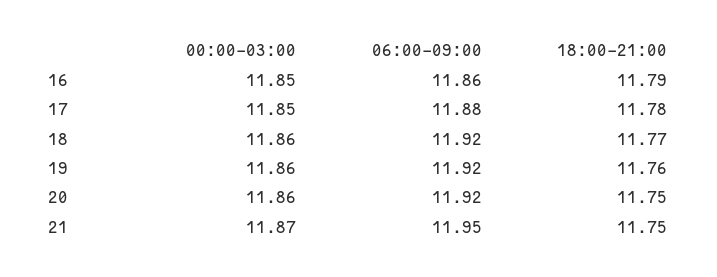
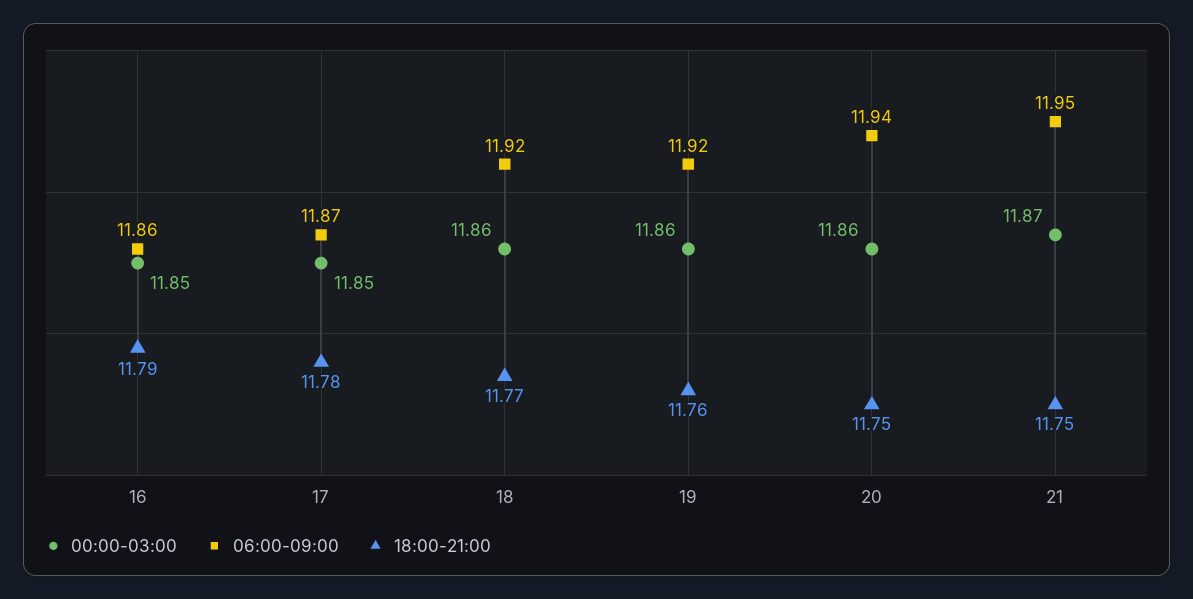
  {
    "00:00-03:00": {
      "16": 11.85,
      "17": 11.85,
      "18": 11.86,
      "19": 11.86,
      "20": 11.86,
      "21": 11.87
    },
    "06:00-09:00": {
      "16": 11.86,
-     "17": 11.88,
+     "17": 11.87,
      "18": 11.92,
      "19": 11.92,
-     "20": 11.92,
+     "20": 11.94,
      "21": 11.95
    },
    "18:00-21:00": {
      "16": 11.79,
      "17": 11.78,
      "18": 11.77,
      "19": 11.76,
      "20": 11.75,
      "21": 11.75
    }
  }

